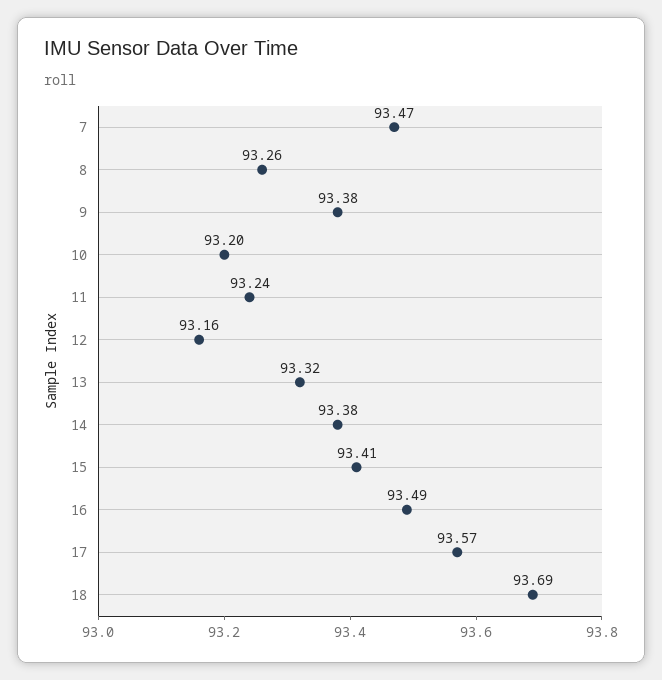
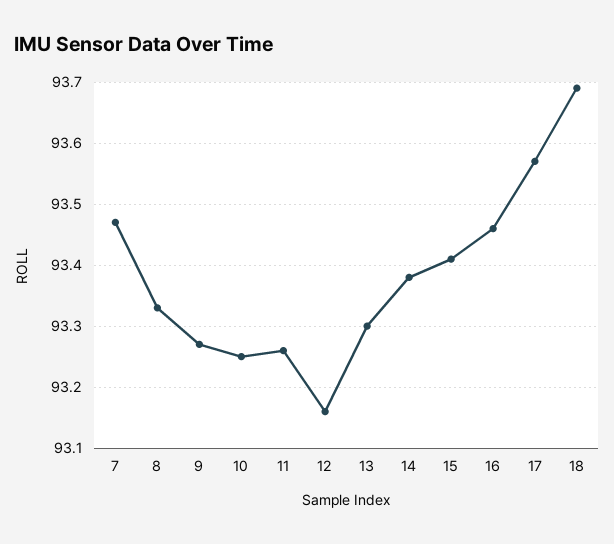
  {
    "7": 93.47,
-   "8": 93.26,
+   "8": 93.33,
-   "9": 93.38,
+   "9": 93.27,
-   "10": 93.2,
+   "10": 93.25,
-   "11": 93.24,
+   "11": 93.26,
    "12": 93.16,
-   "13": 93.32,
+   "13": 93.3,
    "14": 93.38,
    "15": 93.41,
-   "16": 93.49,
+   "16": 93.46,
    "17": 93.57,
    "18": 93.69
  }

